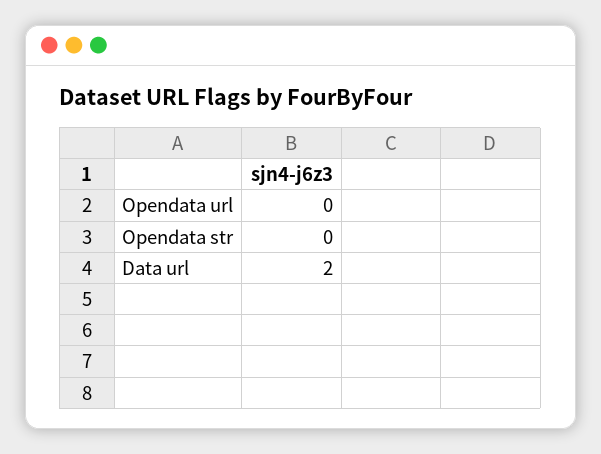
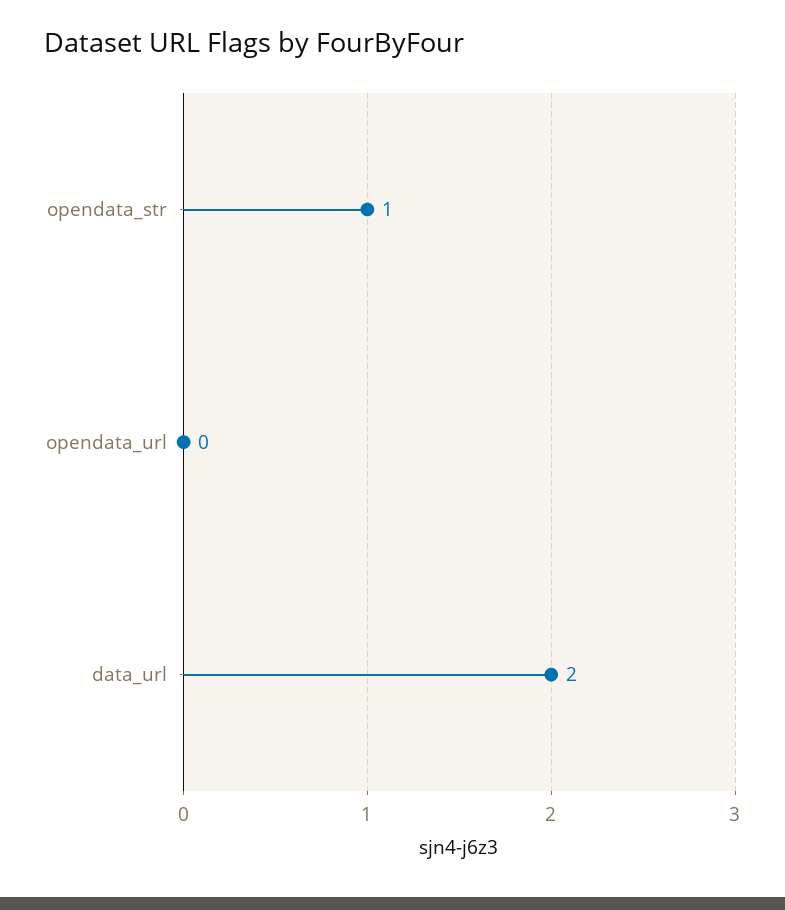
  {
    "Opendata url": 0,
-   "Opendata str": 0,
+   "Opendata str": 1,
    "Data url": 2
  }

